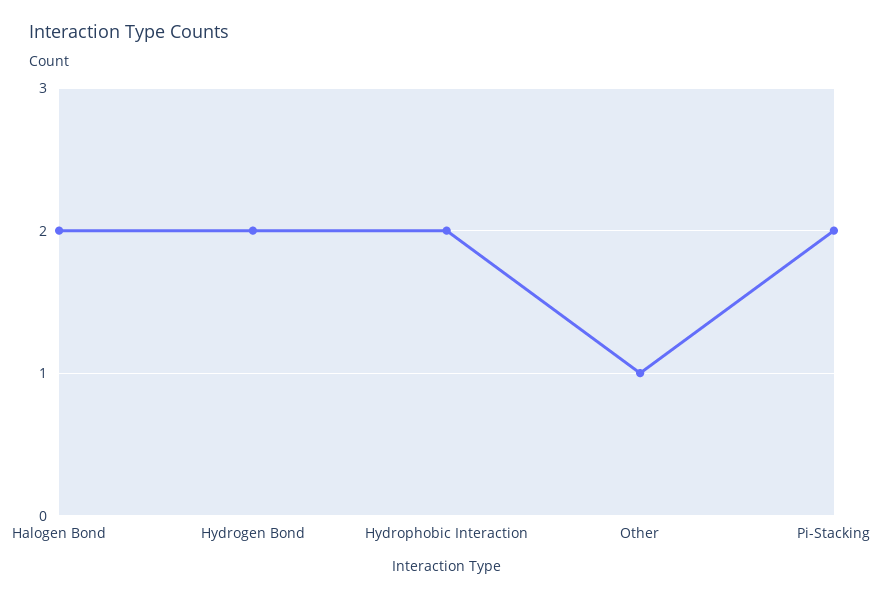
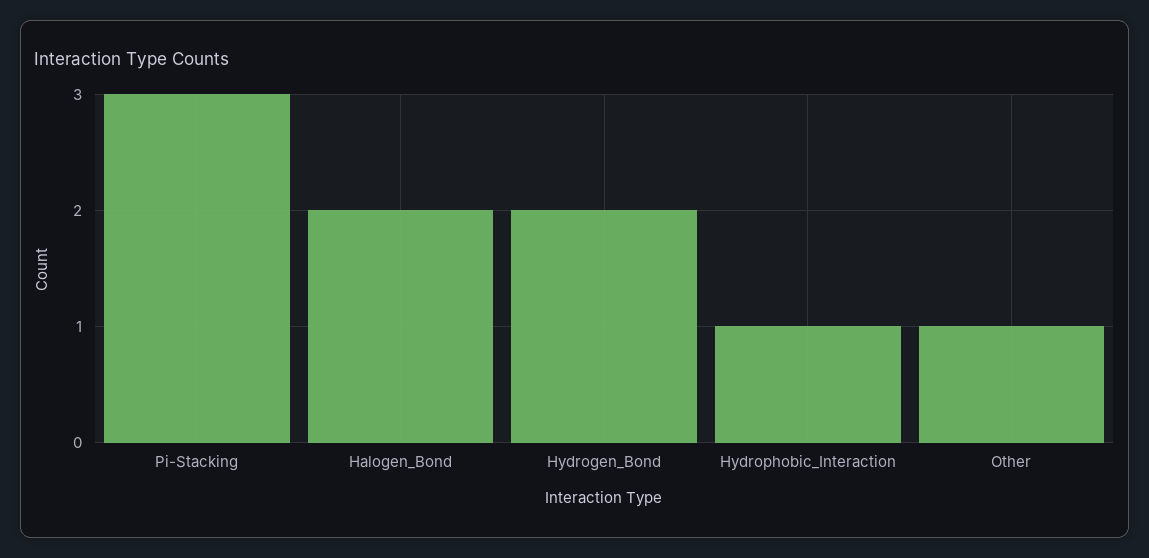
  {
    "Halogen Bond": 2,
    "Hydrogen Bond": 2,
-   "Hydrophobic Interaction": 2,
+   "Hydrophobic Interaction": 1,
    "Other": 1,
-   "Pi-Stacking": 2
+   "Pi-Stacking": 3
  }

